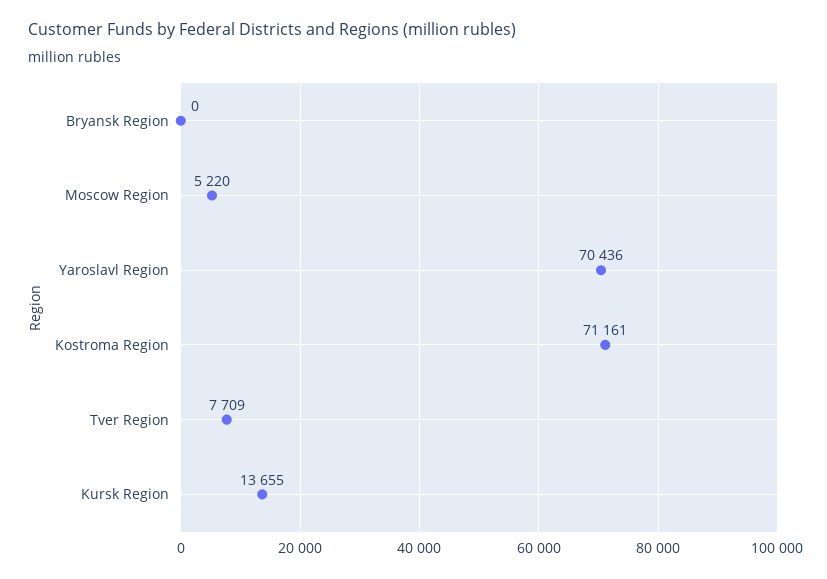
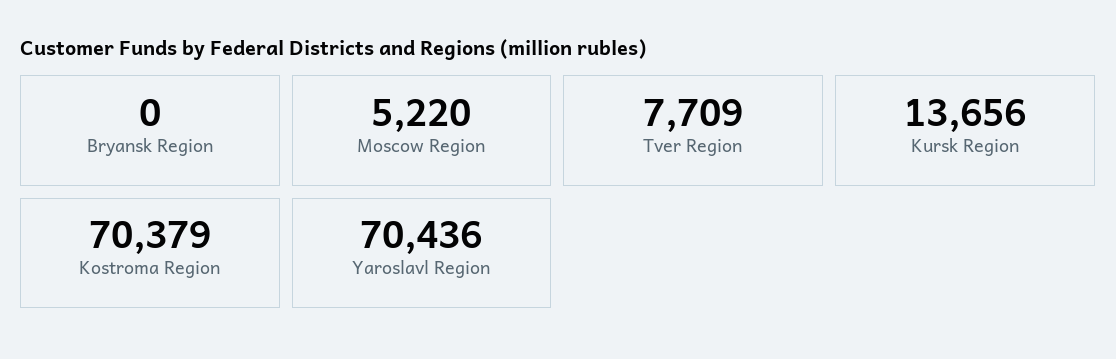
  {
    "Bryansk Region": 0,
    "Moscow Region": 5220,
    "Yaroslavl Region": 70436,
-   "Kostroma Region": 71161,
+   "Kostroma Region": 70379,
    "Tver Region": 7709,
-   "Kursk Region": 13655
+   "Kursk Region": 13656
  }

